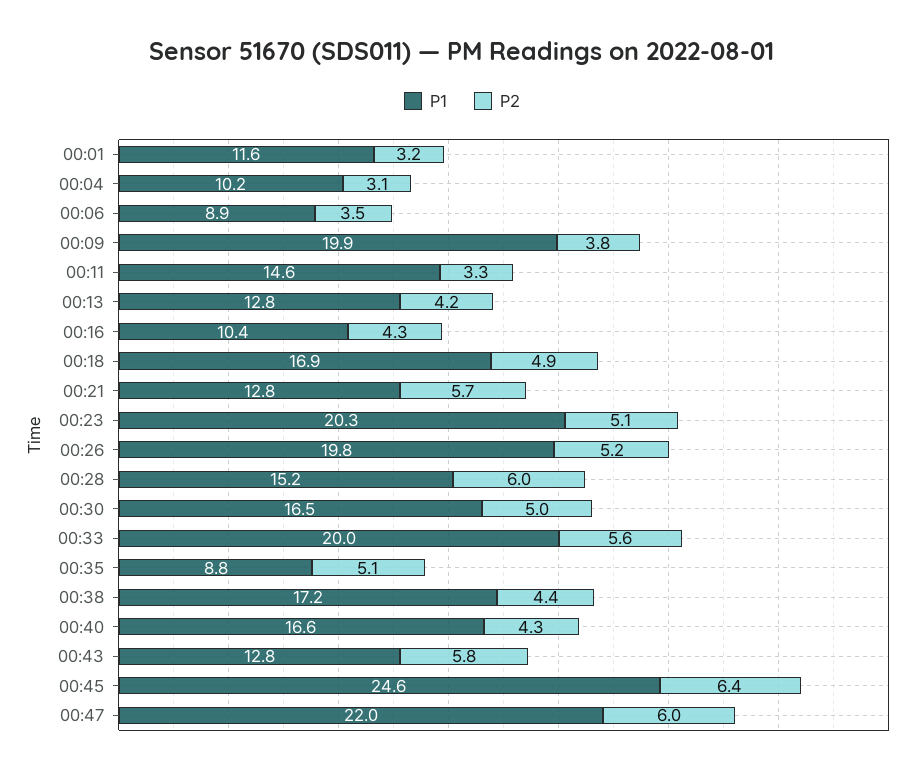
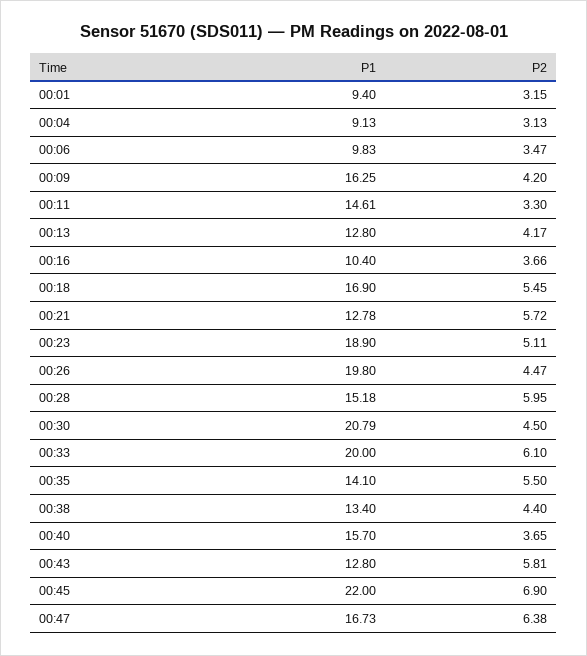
  {
    "P1": {
-     "00:01": 11.6,
+     "00:01": 9.4,
-     "00:04": 10.2,
+     "00:04": 9.13,
-     "00:06": 8.9,
+     "00:06": 9.83,
-     "00:09": 19.9,
+     "00:09": 16.25,
      "00:11": 14.61,
      "00:13": 12.8,
      "00:16": 10.4,
      "00:18": 16.9,
      "00:21": 12.78,
-     "00:23": 20.3,
+     "00:23": 18.9,
      "00:26": 19.8,
      "00:28": 15.18,
-     "00:30": 16.5,
+     "00:30": 20.79,
      "00:33": 20,
-     "00:35": 8.8,
+     "00:35": 14.1,
-     "00:38": 17.2,
+     "00:38": 13.4,
-     "00:40": 16.6,
+     "00:40": 15.7,
      "00:43": 12.8,
-     "00:45": 24.6,
+     "00:45": 22,
-     "00:47": 22
+     "00:47": 16.73
    },
    "P2": {
      "00:01": 3.15,
      "00:04": 3.13,
      "00:06": 3.47,
-     "00:09": 3.8,
+     "00:09": 4.2,
      "00:11": 3.3,
      "00:13": 4.17,
-     "00:16": 4.3,
+     "00:16": 3.66,
-     "00:18": 4.9,
+     "00:18": 5.45,
      "00:21": 5.72,
      "00:23": 5.11,
-     "00:26": 5.2,
+     "00:26": 4.47,
      "00:28": 5.95,
-     "00:30": 5,
+     "00:30": 4.5,
-     "00:33": 5.6,
+     "00:33": 6.1,
-     "00:35": 5.1,
+     "00:35": 5.5,
      "00:38": 4.4,
-     "00:40": 4.3,
+     "00:40": 3.65,
      "00:43": 5.81,
-     "00:45": 6.4,
+     "00:45": 6.9,
-     "00:47": 6
+     "00:47": 6.38
    }
  }

